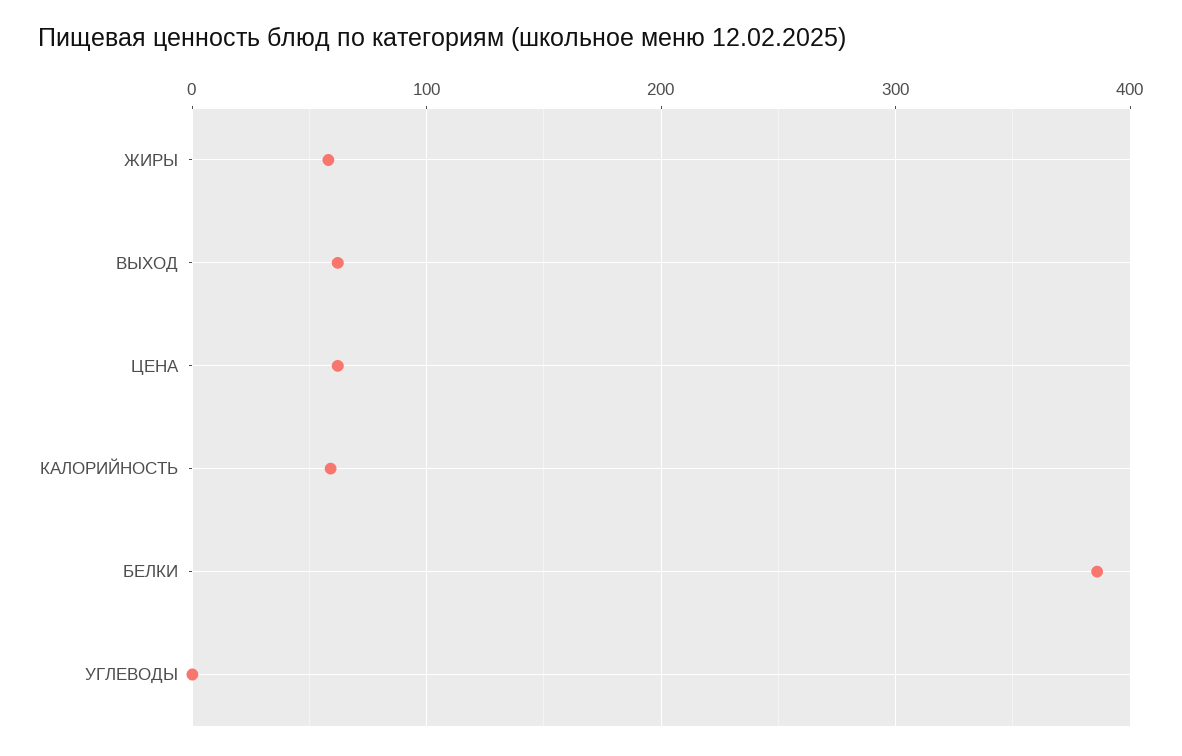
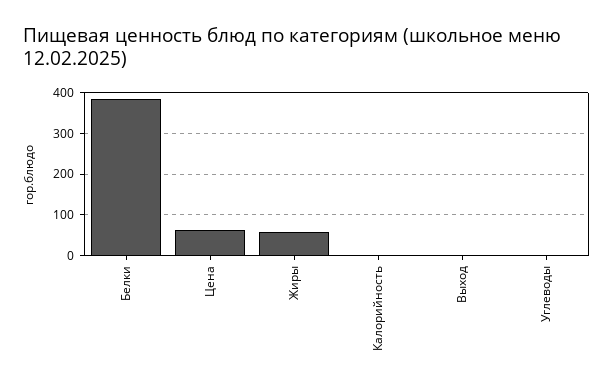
  {
    "ЖИРЫ": 60,
-   "ВЫХОД": 60,
+   "ВЫХОД": 0,
    "ЦЕНА": 60,
-   "КАЛОРИЙНОСТЬ": 60,
+   "КАЛОРИЙНОСТЬ": 0,
    "БЕЛКИ": 390,
    "УГЛЕВОДЫ": 0
  }

